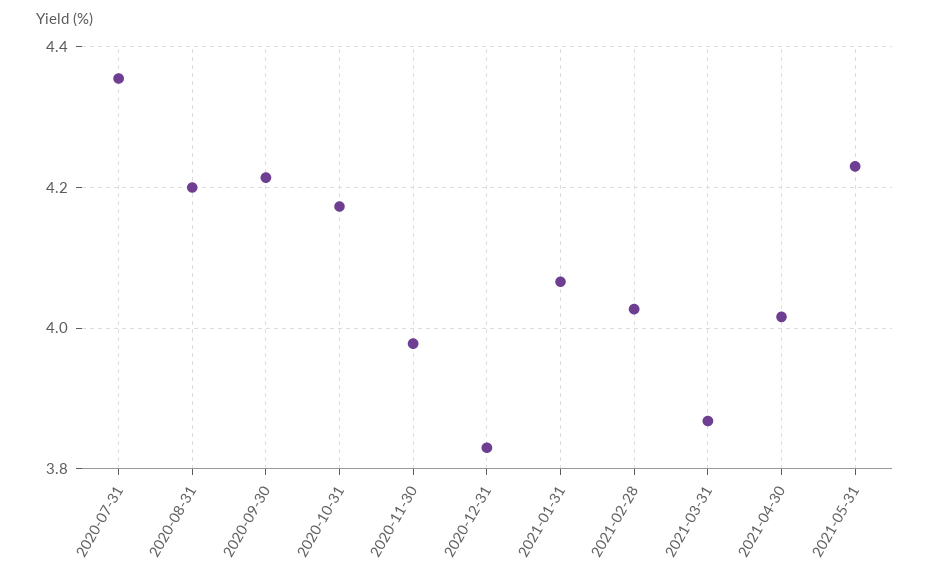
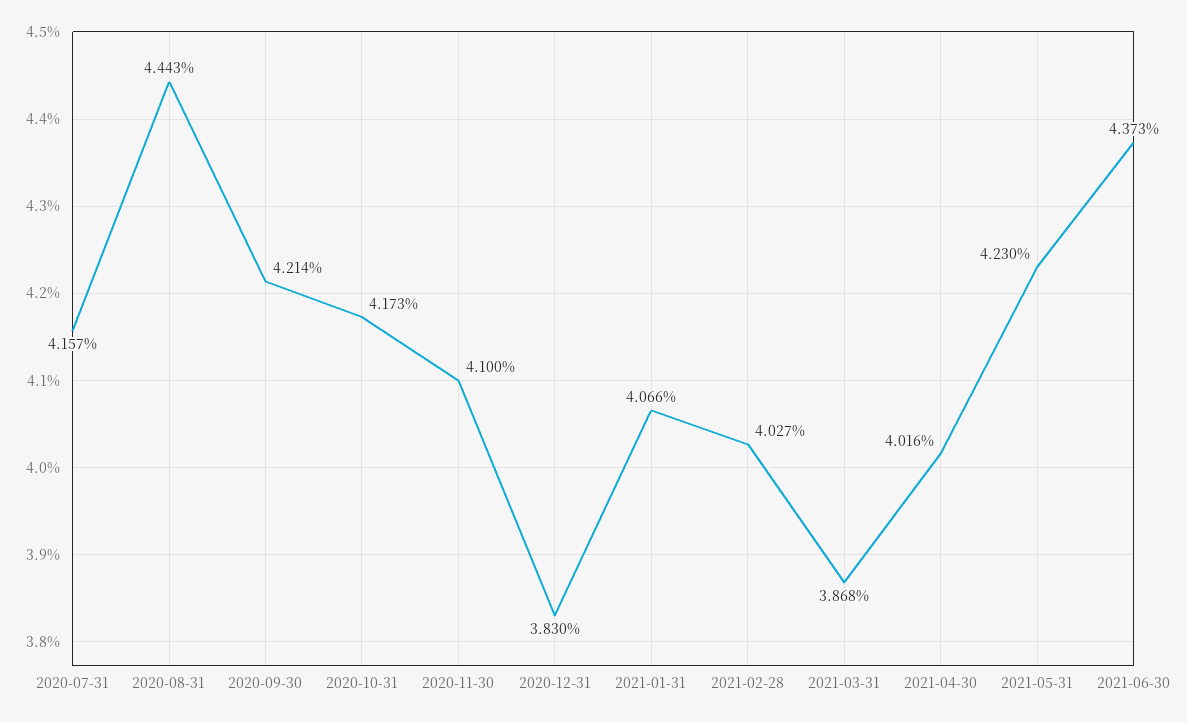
  {
-   "2020-07-31": 4.36,
+   "2020-07-31": 4.157,
-   "2020-08-31": 4.2,
+   "2020-08-31": 4.443,
    "2020-09-30": 4.214,
    "2020-10-31": 4.173,
-   "2020-11-30": 3.98,
+   "2020-11-30": 4.1,
    "2020-12-31": 3.83,
    "2021-01-31": 4.066,
    "2021-02-28": 4.027,
    "2021-03-31": 3.868,
    "2021-04-30": 4.016,
-   "2021-05-31": 4.23
+   "2021-05-31": 4.23,
+   "2021-06-30": 4.373
  }

